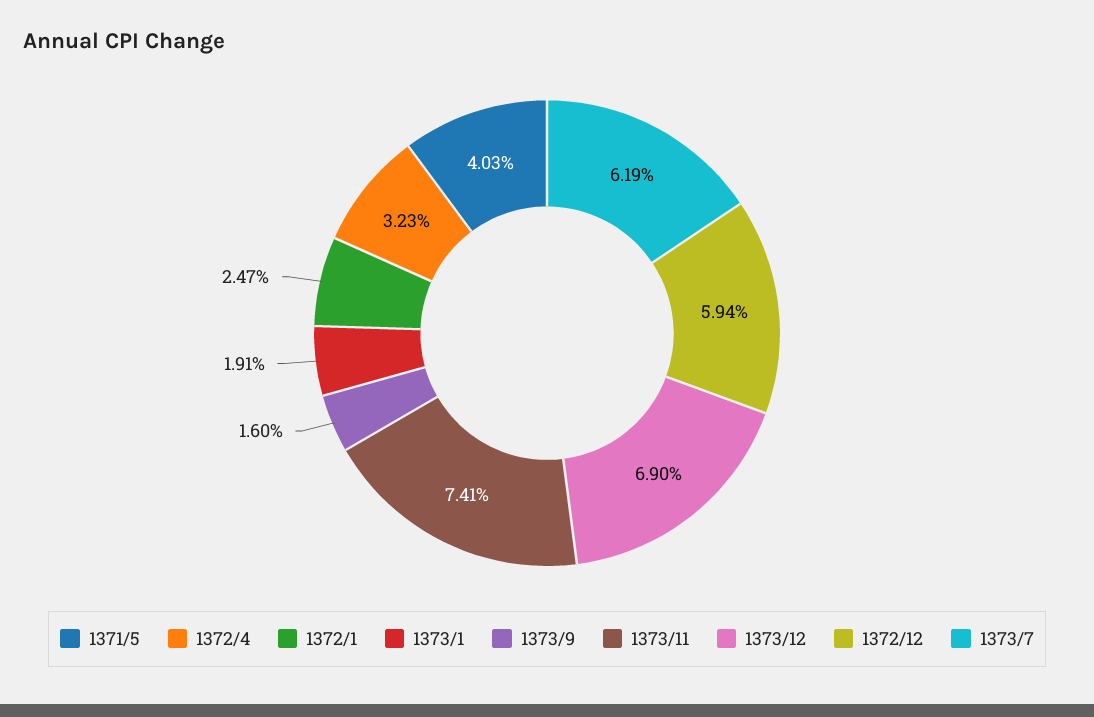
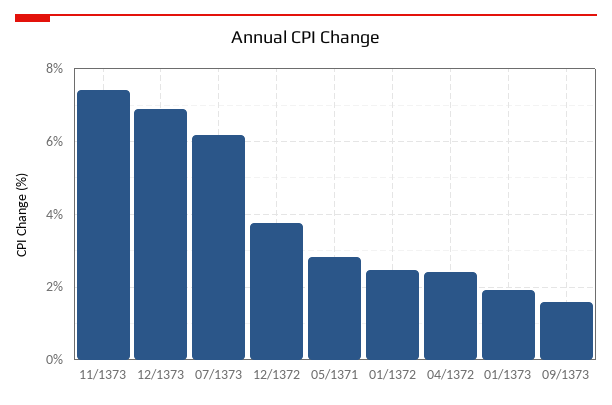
  {
-   "1371/5": 4.03,
+   "1371/5": 2.8,
-   "1372/4": 3.23,
+   "1372/4": 2.4,
    "1372/1": 2.47,
    "1373/1": 1.91,
    "1373/9": 1.6,
    "1373/11": 7.41,
    "1373/12": 6.9,
-   "1372/12": 5.94,
+   "1372/12": 3.8,
    "1373/7": 6.19
  }

